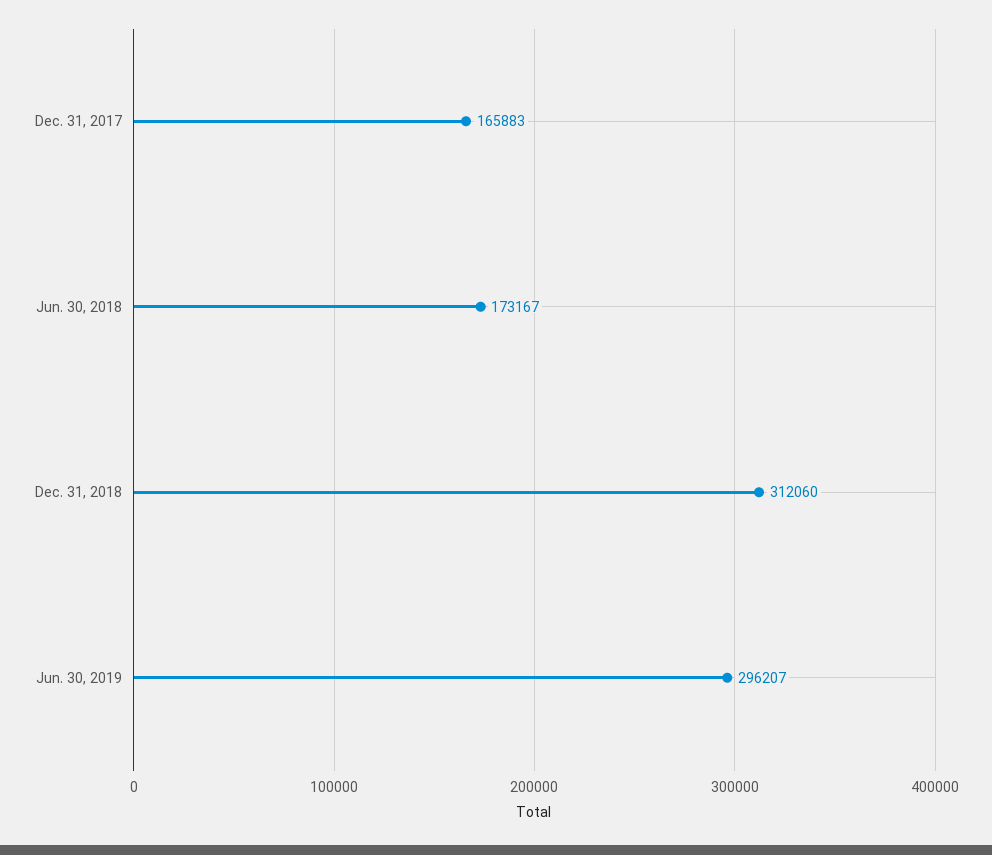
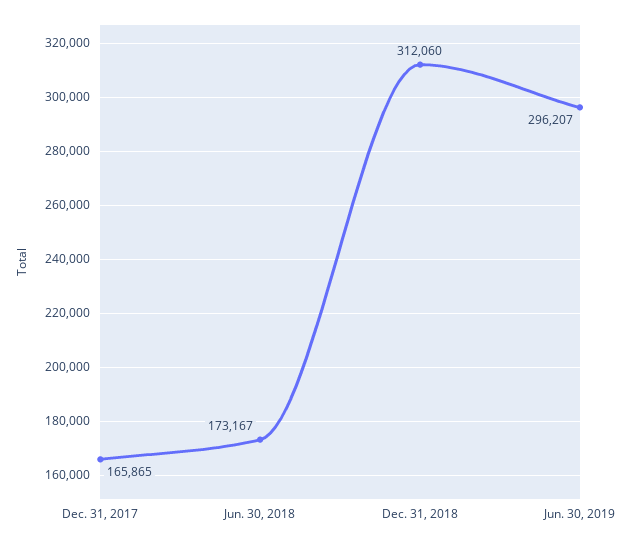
  {
-   "Dec. 31, 2017": 165883,
+   "Dec. 31, 2017": 165865,
    "Jun. 30, 2018": 173167,
    "Dec. 31, 2018": 312060,
    "Jun. 30, 2019": 296207
  }

